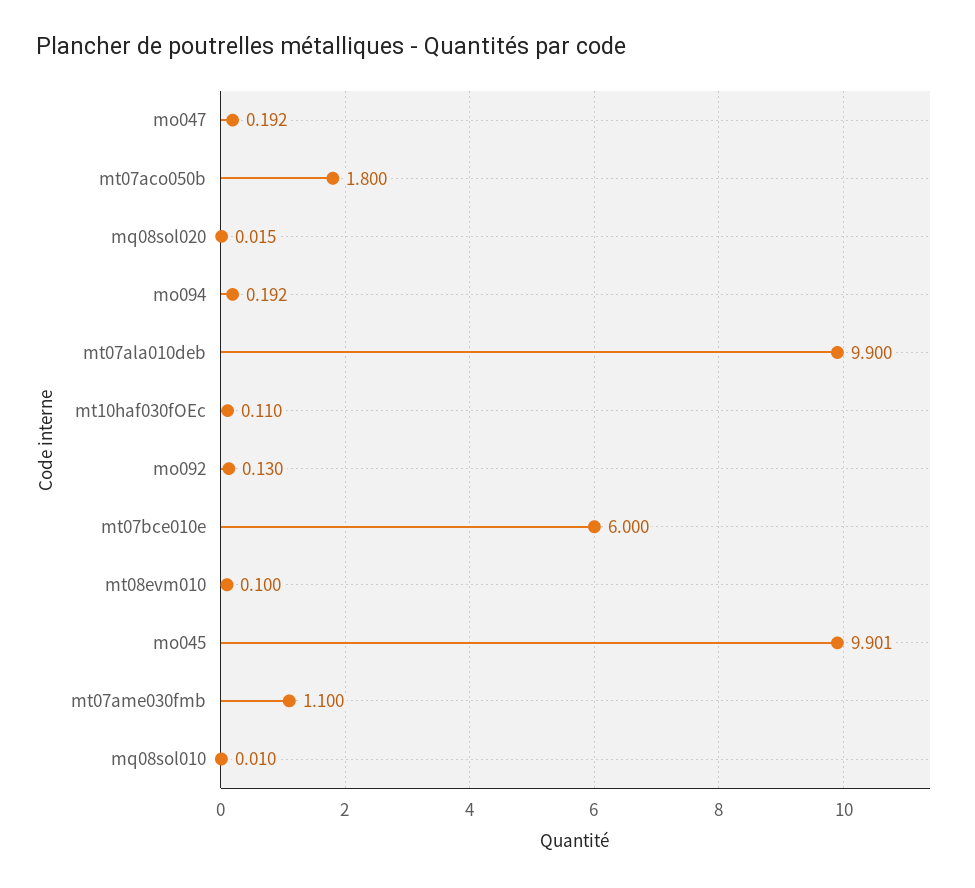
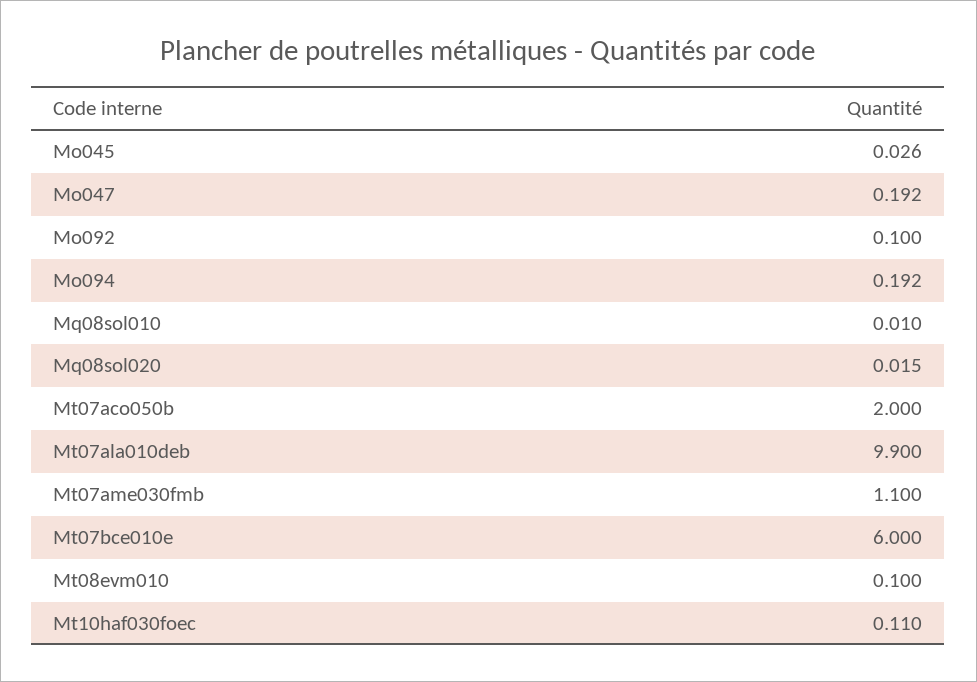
  {
    "mo047": 0.192,
-   "mt07aco050b": 1.8,
+   "mt07aco050b": 2,
    "mq08sol020": 0.015,
    "mo094": 0.192,
    "mt07ala010deb": 9.9,
    "mt10haf030fOEc": 0.11,
-   "mo092": 0.13,
+   "mo092": 0.1,
    "mt07bce010e": 6,
    "mt08evm010": 0.1,
-   "mo045": 9.901,
+   "mo045": 0.026,
    "mt07ame030fmb": 1.1,
    "mq08sol010": 0.01
  }

